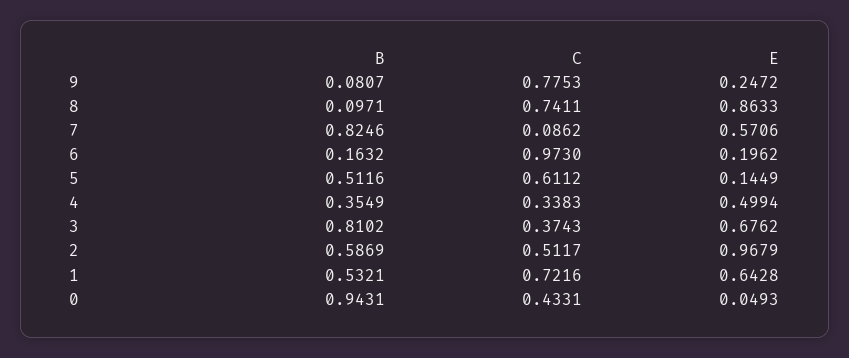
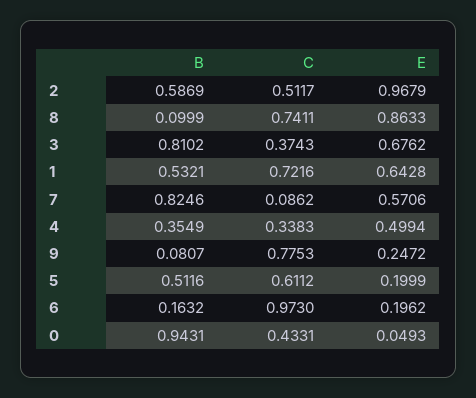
  {
    "B": {
      "9": 0.0807,
-     "8": 0.0971,
+     "8": 0.0999,
      "7": 0.8246,
      "6": 0.1632,
      "5": 0.5116,
      "4": 0.3549,
      "3": 0.8102,
      "2": 0.5869,
      "1": 0.5321,
      "0": 0.9431
    },
    "C": {
      "9": 0.7753,
      "8": 0.7411,
      "7": 0.0862,
      "6": 0.973,
      "5": 0.6112,
      "4": 0.3383,
      "3": 0.3743,
      "2": 0.5117,
      "1": 0.7216,
      "0": 0.4331
    },
    "E": {
      "9": 0.2472,
      "8": 0.8633,
      "7": 0.5706,
      "6": 0.1962,
-     "5": 0.1449,
+     "5": 0.1999,
      "4": 0.4994,
      "3": 0.6762,
      "2": 0.9679,
      "1": 0.6428,
      "0": 0.0493
    }
  }

